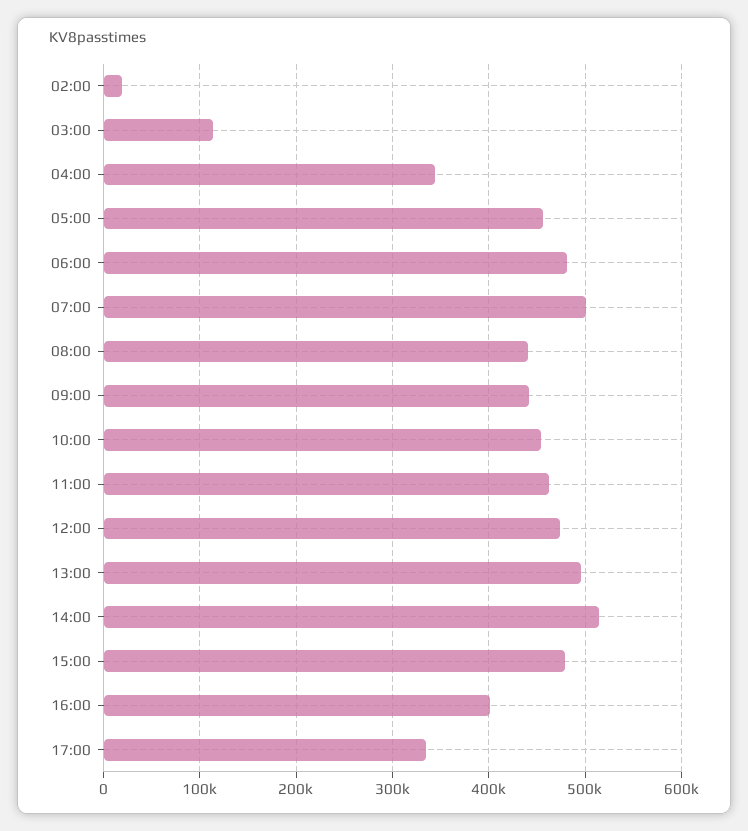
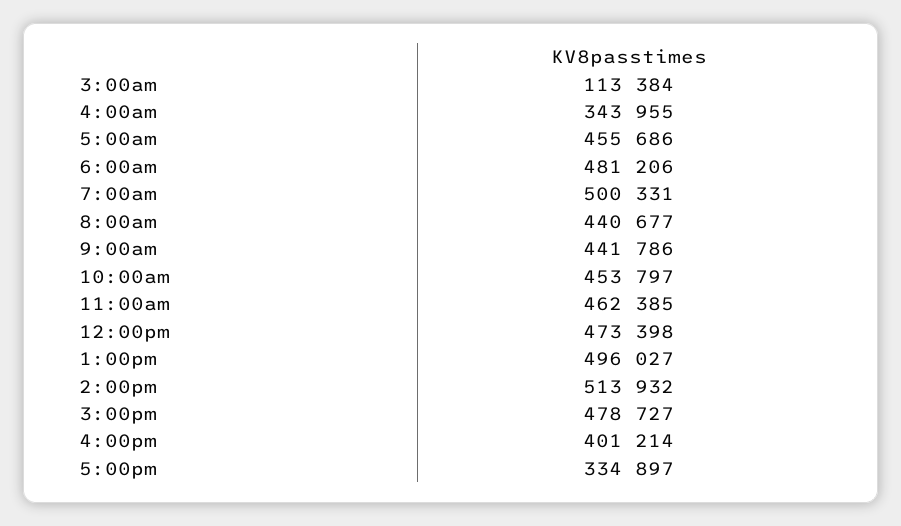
  {
-   "02:00": 20000,
    "03:00": 113384,
    "04:00": 343955,
    "05:00": 455686,
    "06:00": 481206,
    "07:00": 500331,
    "08:00": 440677,
    "09:00": 441786,
    "10:00": 453797,
    "11:00": 462385,
    "12:00": 473398,
    "13:00": 496027,
    "14:00": 513932,
    "15:00": 478727,
    "16:00": 401214,
    "17:00": 334897
  }

